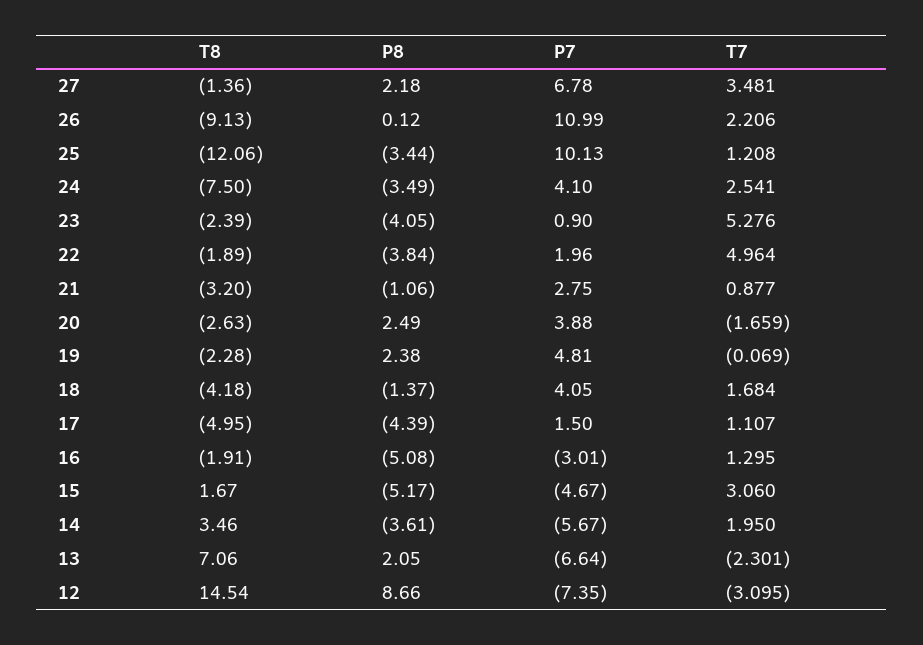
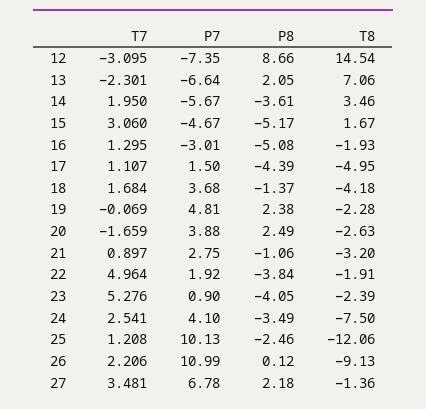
  {
    "T8": {
      "27": -1.36,
      "26": -9.13,
      "25": -12.06,
      "24": -7.5,
      "23": -2.39,
-     "22": -1.89,
+     "22": -1.91,
      "21": -3.2,
      "20": -2.63,
      "19": -2.28,
      "18": -4.18,
      "17": -4.95,
-     "16": -1.91,
+     "16": -1.93,
      "15": 1.67,
      "14": 3.46,
      "13": 7.06,
      "12": 14.54
    },
    "P8": {
      "27": 2.18,
      "26": 0.12,
-     "25": -3.44,
+     "25": -2.46,
      "24": -3.49,
      "23": -4.05,
      "22": -3.84,
      "21": -1.06,
      "20": 2.49,
      "19": 2.38,
      "18": -1.37,
      "17": -4.39,
      "16": -5.08,
      "15": -5.17,
      "14": -3.61,
      "13": 2.05,
      "12": 8.66
    },
    "P7": {
      "27": 6.78,
      "26": 10.99,
      "25": 10.13,
      "24": 4.1,
      "23": 0.9,
-     "22": 1.96,
+     "22": 1.92,
      "21": 2.75,
      "20": 3.88,
      "19": 4.81,
-     "18": 4.05,
+     "18": 3.68,
      "17": 1.5,
      "16": -3.01,
      "15": -4.67,
      "14": -5.67,
      "13": -6.64,
      "12": -7.35
    },
    "T7": {
      "27": 3.481,
      "26": 2.206,
      "25": 1.208,
      "24": 2.541,
      "23": 5.276,
      "22": 4.964,
-     "21": 0.877,
+     "21": 0.897,
      "20": -1.659,
      "19": -0.069,
      "18": 1.684,
      "17": 1.107,
      "16": 1.295,
      "15": 3.06,
      "14": 1.95,
      "13": -2.301,
      "12": -3.095
    }
  }

